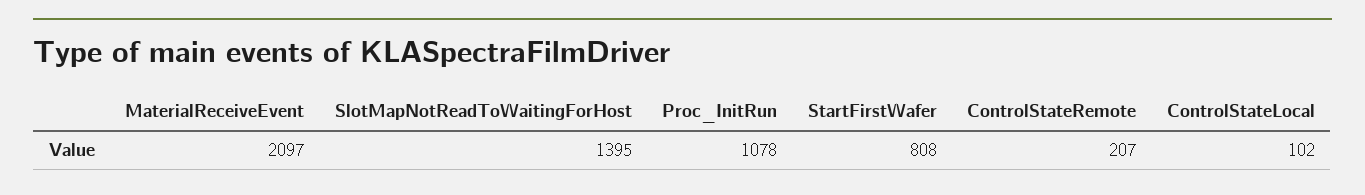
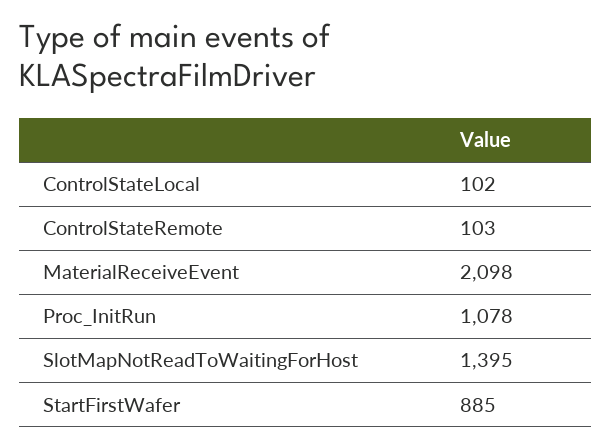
  {
-   "MaterialReceiveEvent": 2097,
+   "MaterialReceiveEvent": 2098,
    "SlotMapNotReadToWaitingForHost": 1395,
    "Proc_InitRun": 1078,
-   "StartFirstWafer": 808,
+   "StartFirstWafer": 885,
-   "ControlStateRemote": 207,
+   "ControlStateRemote": 103,
    "ControlStateLocal": 102
  }

